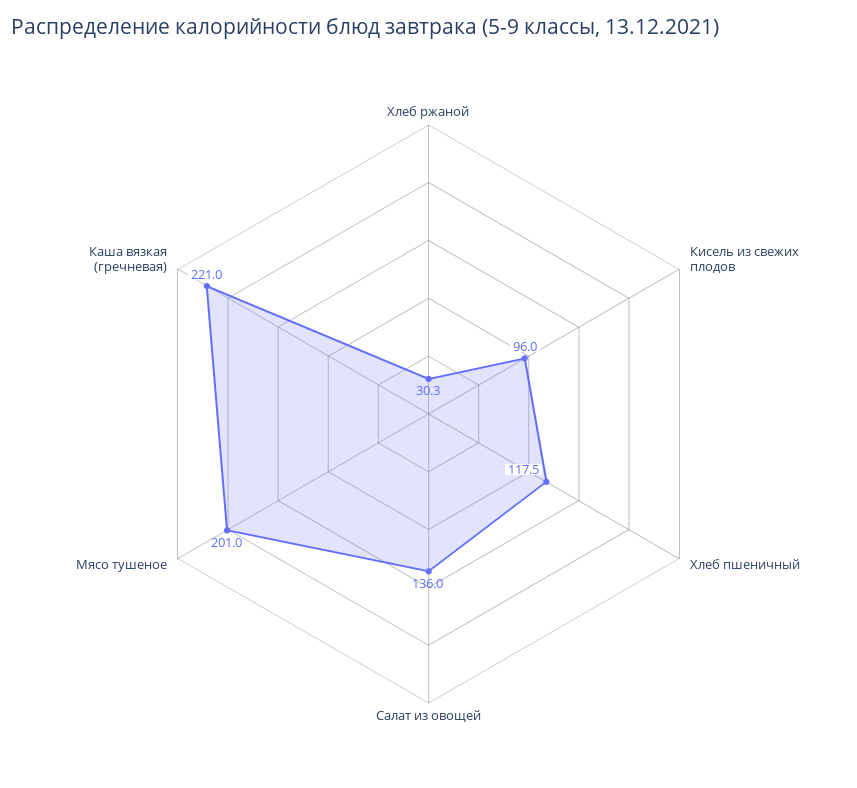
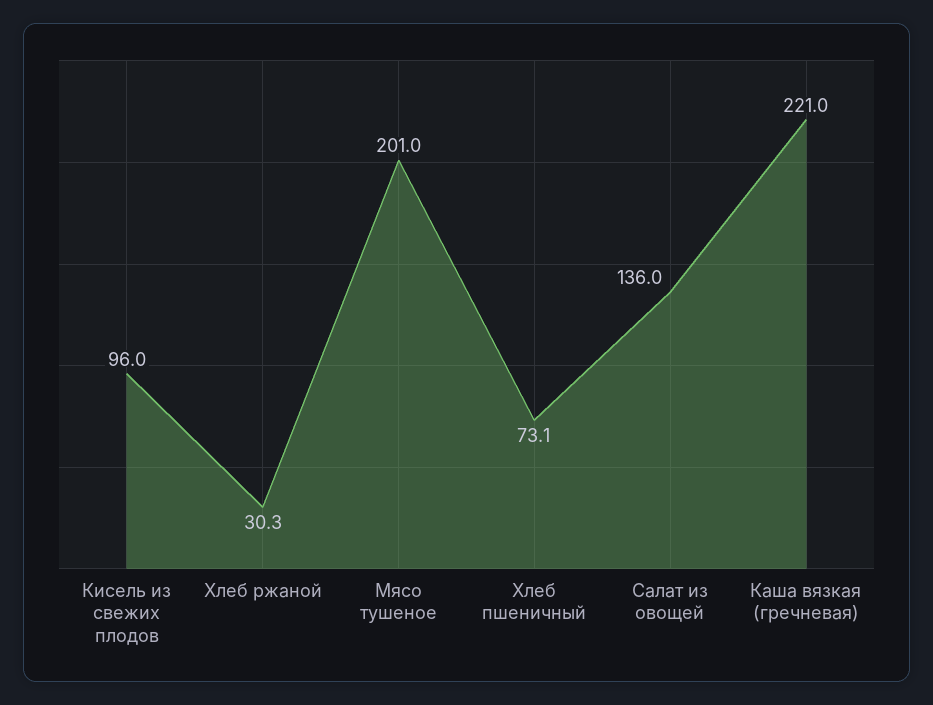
  {
    "Хлеб ржаной": 30.3,
    "Кисель из свежих плодов": 96,
-   "Хлеб пшеничный": 117.5,
+   "Хлеб пшеничный": 73.1,
    "Салат из овощей": 136,
    "Мясо тушеное": 201,
    "Каша вязкая (гречневая)": 221
  }

